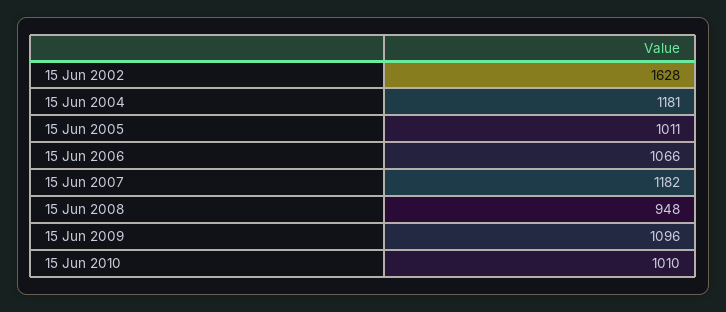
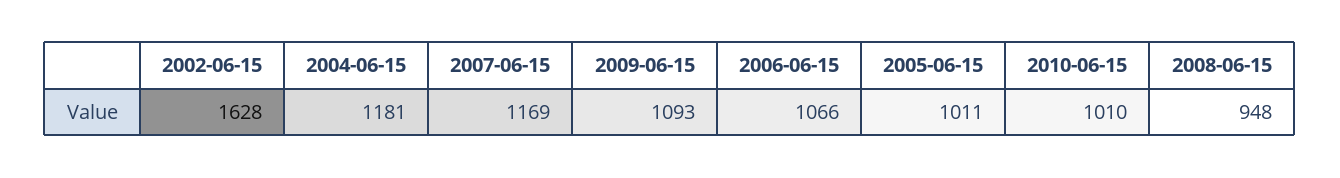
  {
    "15 Jun 2002": 1628,
    "15 Jun 2004": 1181,
    "15 Jun 2005": 1011,
    "15 Jun 2006": 1066,
-   "15 Jun 2007": 1182,
+   "15 Jun 2007": 1169,
    "15 Jun 2008": 948,
-   "15 Jun 2009": 1096,
+   "15 Jun 2009": 1093,
    "15 Jun 2010": 1010
  }

